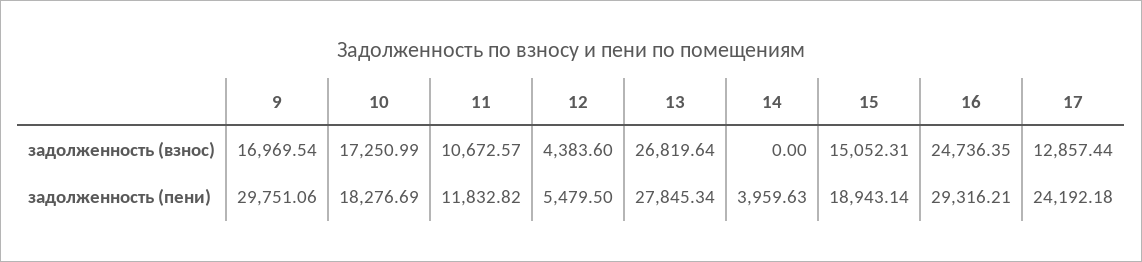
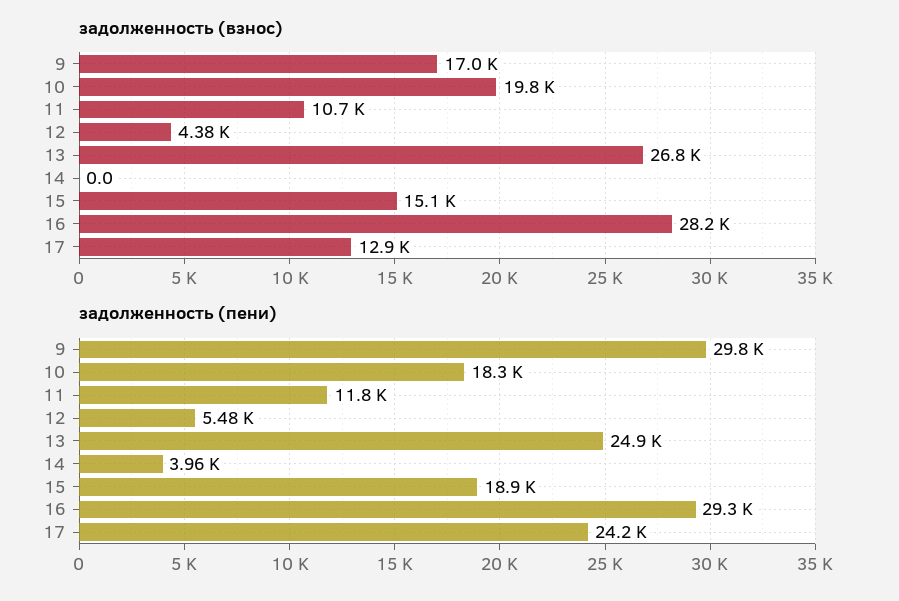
  {
    "задолженность (взнос)": {
      "9": 16969.54,
-     "10": 17250.99,
+     "10": 19800,
      "11": 10672.57,
      "12": 4383.6,
      "13": 26819.64,
      "14": 0,
      "15": 15052.31,
-     "16": 24736.35,
+     "16": 28200,
      "17": 12857.44
    },
    "задолженность (пени)": {
      "9": 29751.06,
      "10": 18276.69,
      "11": 11832.82,
      "12": 5479.5,
-     "13": 27845.34,
+     "13": 24900,
      "14": 3959.63,
      "15": 18943.14,
      "16": 29316.21,
      "17": 24192.18
    }
  }

